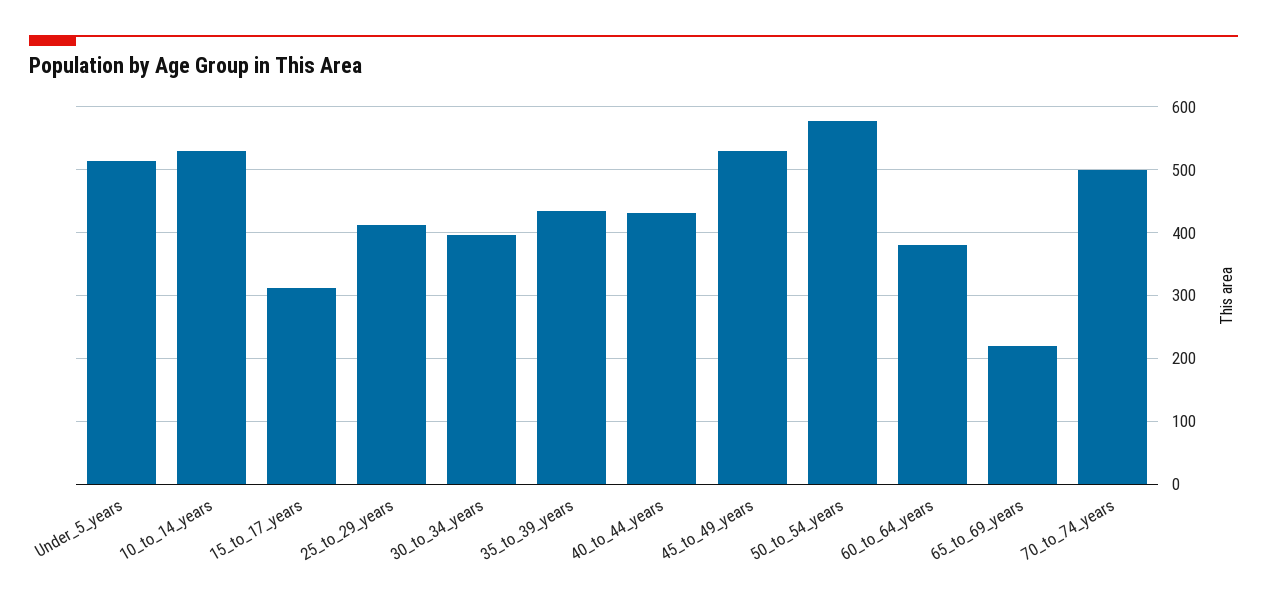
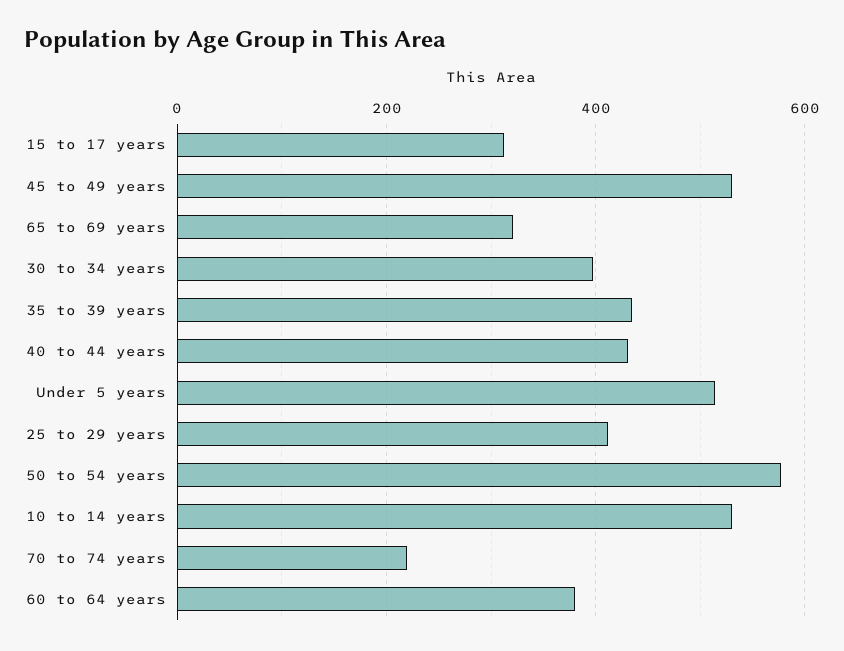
  {
    "Under_5_years": 510,
    "10_to_14_years": 530,
    "15_to_17_years": 310,
    "25_to_29_years": 410,
    "30_to_34_years": 400,
    "35_to_39_years": 440,
    "40_to_44_years": 430,
    "45_to_49_years": 530,
    "50_to_54_years": 580,
    "60_to_64_years": 380,
-   "65_to_69_years": 220,
+   "65_to_69_years": 320,
-   "70_to_74_years": 500
+   "70_to_74_years": 220
  }

